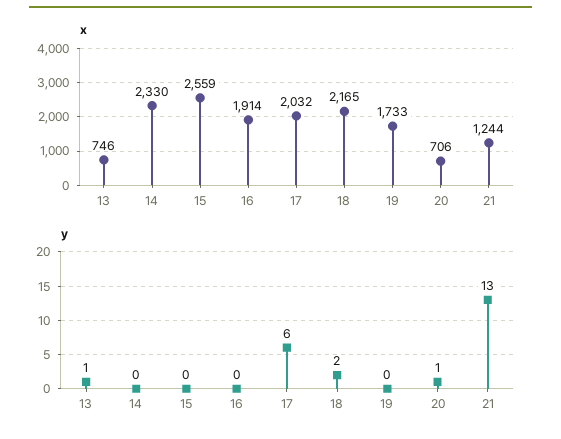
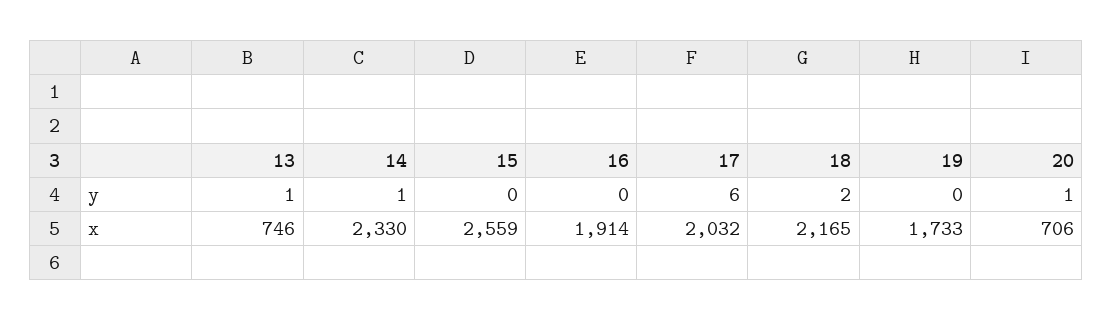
  {
    "x": {
      "13": 746,
      "14": 2330,
      "15": 2559,
      "16": 1914,
      "17": 2032,
      "18": 2165,
      "19": 1733,
-     "20": 706,
+     "20": 706
-     "21": 1244
    },
    "y": {
      "13": 1,
-     "14": 0,
+     "14": 1,
      "15": 0,
      "16": 0,
      "17": 6,
      "18": 2,
      "19": 0,
-     "20": 1,
+     "20": 1
-     "21": 13
    }
  }

